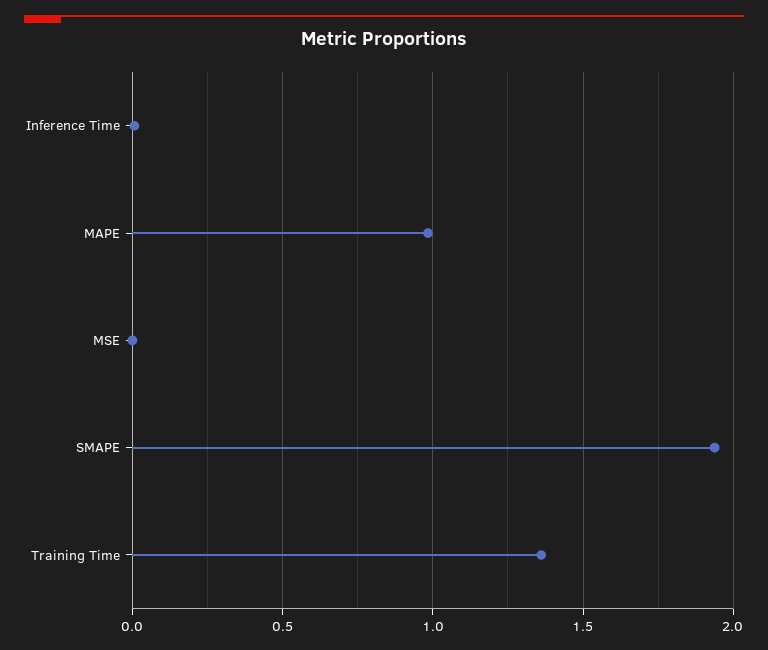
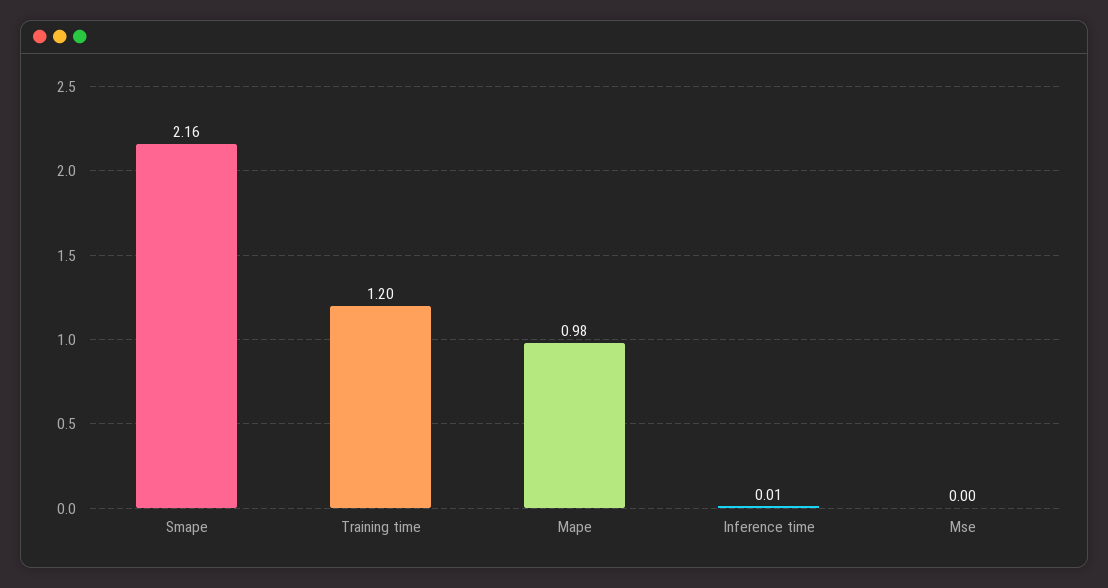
  {
    "Inference Time": 0.01,
    "MAPE": 0.98,
    "MSE": 0,
-   "SMAPE": 1.95,
+   "SMAPE": 2.16,
-   "Training Time": 1.35
+   "Training Time": 1.2
  }

